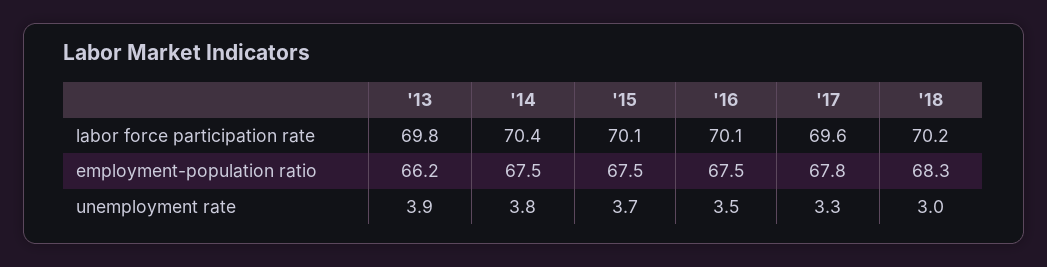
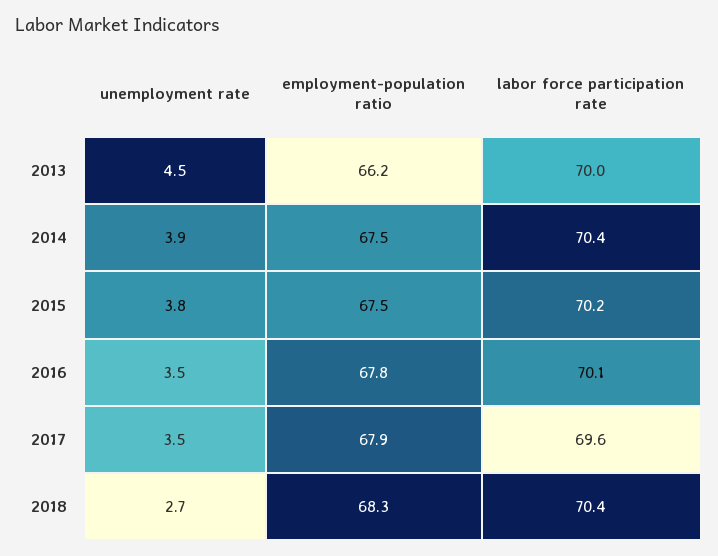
  {
    "'13": {
-     "labor force participation rate": 69.8,
+     "labor force participation rate": 70,
      "employment-population ratio": 66.2,
-     "unemployment rate": 3.9
+     "unemployment rate": 4.5
    },
    "'14": {
      "labor force participation rate": 70.4,
      "employment-population ratio": 67.5,
-     "unemployment rate": 3.8
+     "unemployment rate": 3.9
    },
    "'15": {
-     "labor force participation rate": 70.1,
+     "labor force participation rate": 70.2,
      "employment-population ratio": 67.5,
-     "unemployment rate": 3.7
+     "unemployment rate": 3.8
    },
    "'16": {
      "labor force participation rate": 70.1,
-     "employment-population ratio": 67.5,
+     "employment-population ratio": 67.8,
      "unemployment rate": 3.5
    },
    "'17": {
      "labor force participation rate": 69.6,
-     "employment-population ratio": 67.8,
+     "employment-population ratio": 67.9,
-     "unemployment rate": 3.3
+     "unemployment rate": 3.5
    },
    "'18": {
-     "labor force participation rate": 70.2,
+     "labor force participation rate": 70.4,
      "employment-population ratio": 68.3,
-     "unemployment rate": 3
+     "unemployment rate": 2.7
    }
  }

